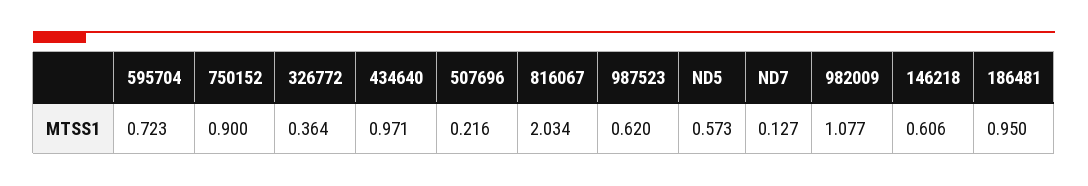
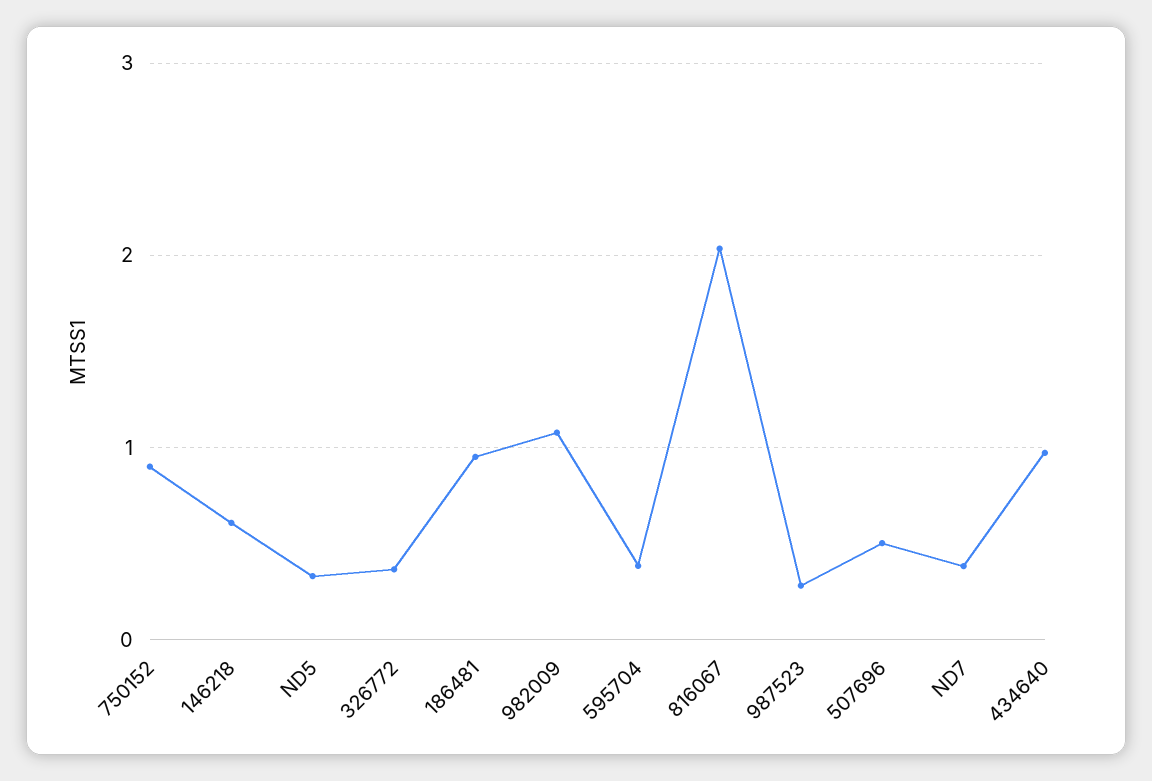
  {
-   "595704": 0.723,
+   "595704": 0.4,
    "750152": 0.9,
    "326772": 0.364,
    "434640": 0.971,
-   "507696": 0.216,
+   "507696": 0.5,
    "816067": 2.034,
-   "987523": 0.62,
+   "987523": 0.3,
-   "ND5": 0.573,
+   "ND5": 0.3,
-   "ND7": 0.127,
+   "ND7": 0.4,
    "982009": 1.077,
    "146218": 0.606,
    "186481": 0.95
  }

